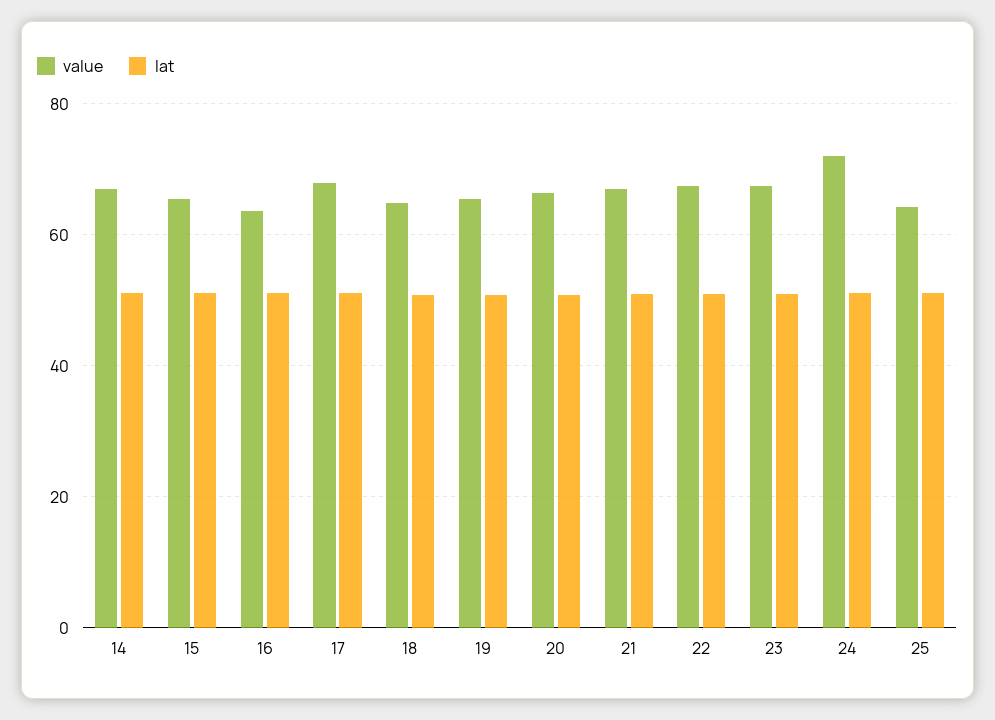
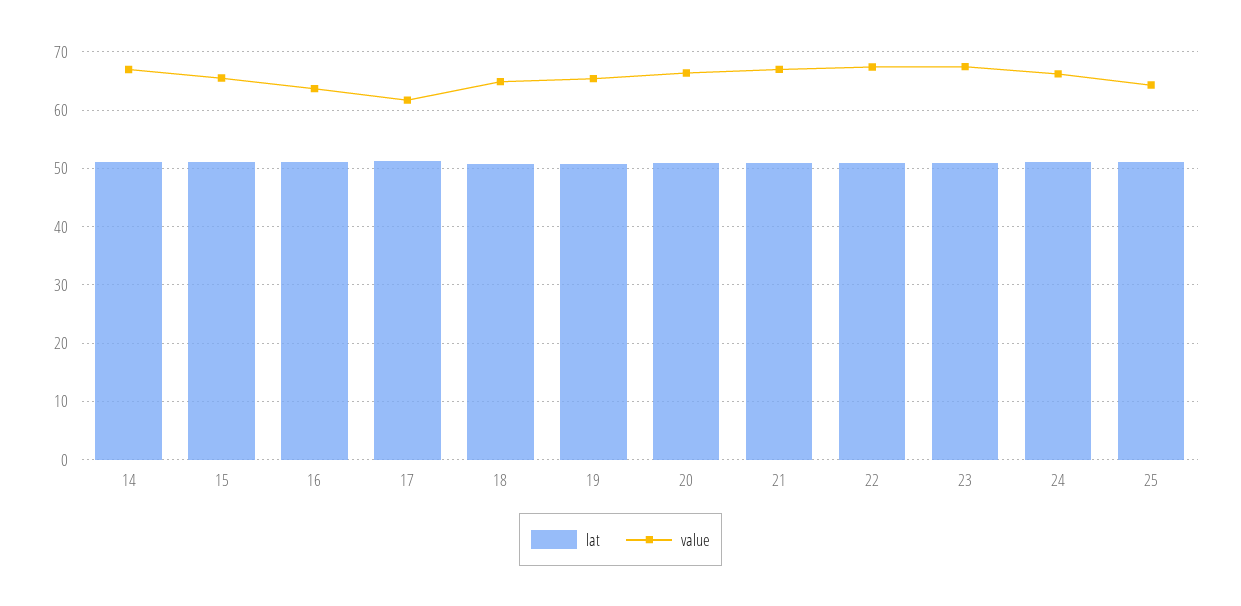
  {
    "value": {
      "14": 66,
      "15": 66,
      "16": 64,
-     "17": 68,
+     "17": 62,
      "18": 64,
      "19": 66,
      "20": 66,
      "21": 68,
      "22": 68,
      "23": 68,
-     "24": 72,
+     "24": 66,
      "25": 64
    },
    "lat": {
      "14": 52,
      "15": 52,
      "16": 52,
      "17": 52,
      "18": 50,
      "19": 50,
      "20": 50,
      "21": 50,
      "22": 50,
      "23": 52,
      "24": 52,
      "25": 52
    }
  }

